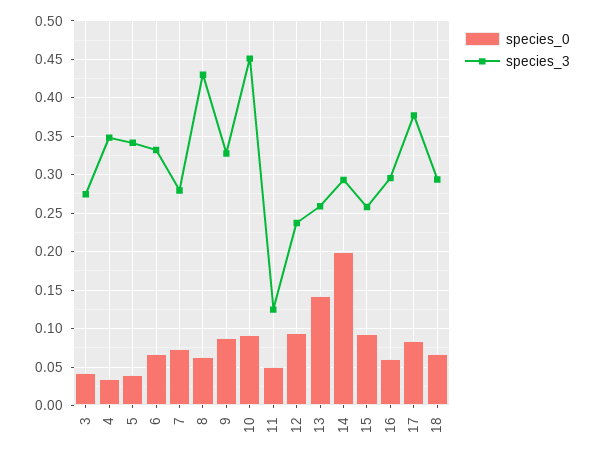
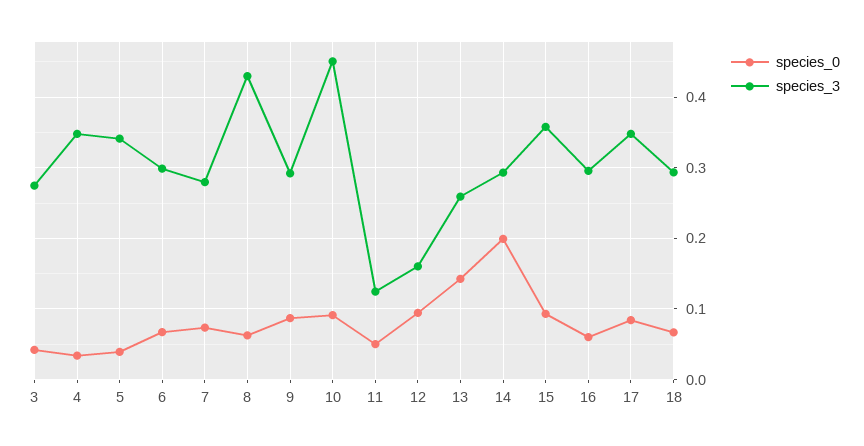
  {
    "species_0": {
      "3": 0.04,
      "4": 0.03,
      "5": 0.04,
      "6": 0.07,
      "7": 0.07,
      "8": 0.06,
      "9": 0.09,
      "10": 0.09,
      "11": 0.05,
      "12": 0.09,
      "13": 0.14,
      "14": 0.2,
      "15": 0.09,
      "16": 0.06,
      "17": 0.08,
      "18": 0.07
    },
    "species_3": {
      "3": 0.27,
      "4": 0.35,
      "5": 0.34,
-     "6": 0.33,
+     "6": 0.3,
      "7": 0.28,
      "8": 0.43,
-     "9": 0.33,
+     "9": 0.29,
      "10": 0.45,
      "11": 0.12,
-     "12": 0.24,
+     "12": 0.16,
      "13": 0.26,
      "14": 0.29,
-     "15": 0.26,
+     "15": 0.36,
      "16": 0.3,
-     "17": 0.38,
+     "17": 0.35,
      "18": 0.29
    }
  }

